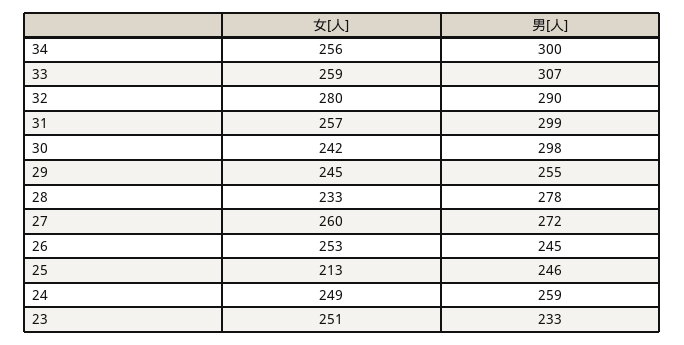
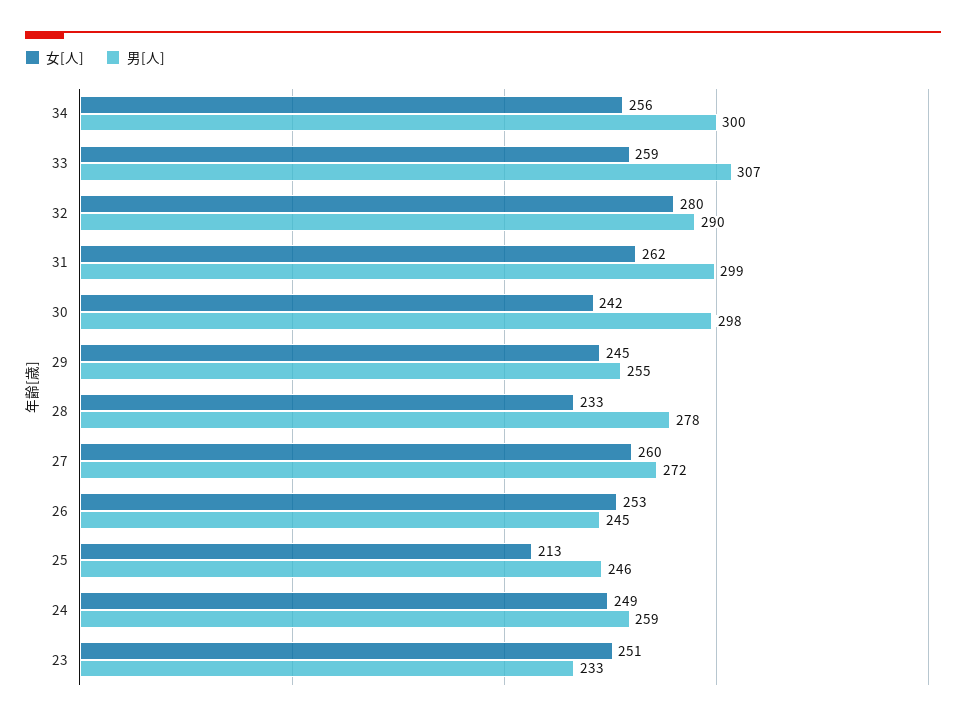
  {
    "女[人]": {
      "34": 256,
      "33": 259,
      "32": 280,
-     "31": 257,
+     "31": 262,
      "30": 242,
      "29": 245,
      "28": 233,
      "27": 260,
      "26": 253,
      "25": 213,
      "24": 249,
      "23": 251
    },
    "男[人]": {
      "34": 300,
      "33": 307,
      "32": 290,
      "31": 299,
      "30": 298,
      "29": 255,
      "28": 278,
      "27": 272,
      "26": 245,
      "25": 246,
      "24": 259,
      "23": 233
    }
  }

